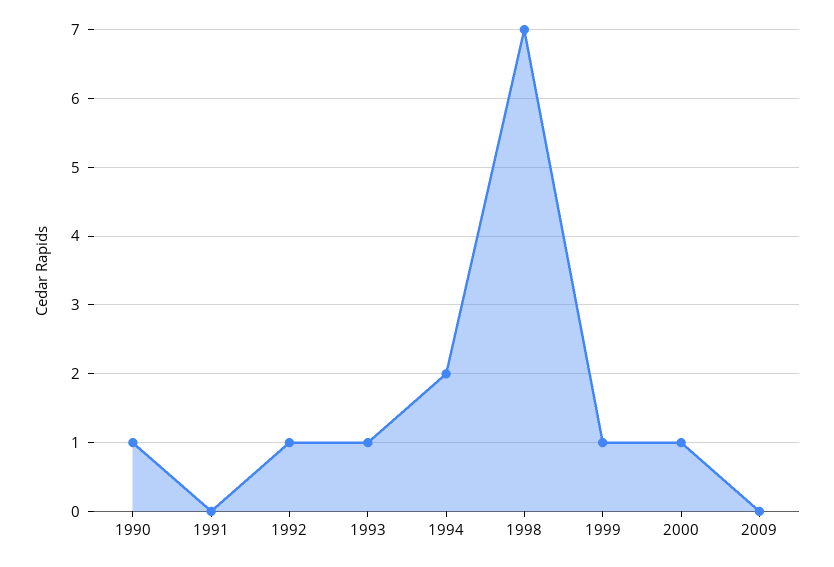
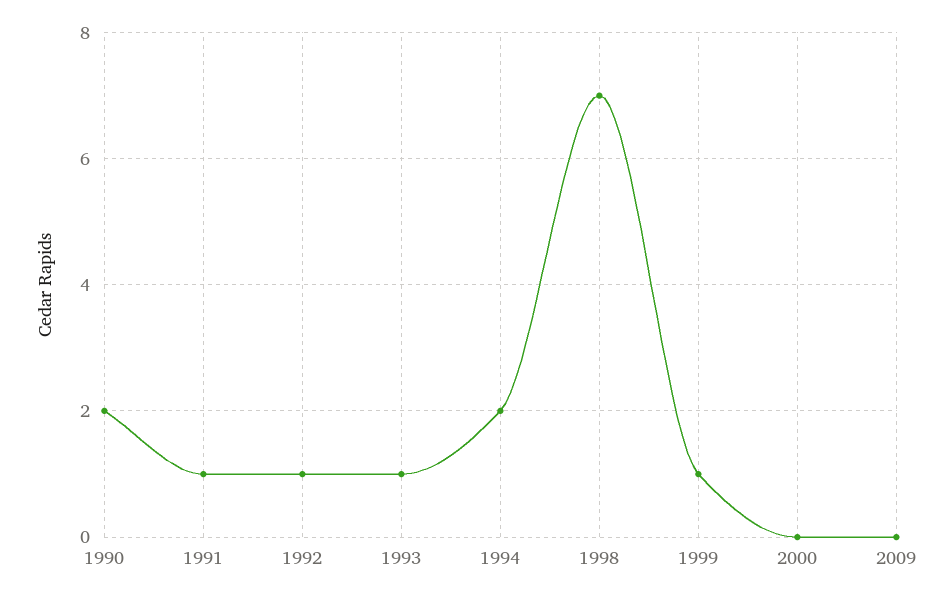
  {
-   "1990": 1,
+   "1990": 2,
-   "1991": 0,
+   "1991": 1,
    "1992": 1,
    "1993": 1,
    "1994": 2,
    "1998": 7,
    "1999": 1,
-   "2000": 1,
+   "2000": 0,
    "2009": 0
  }

